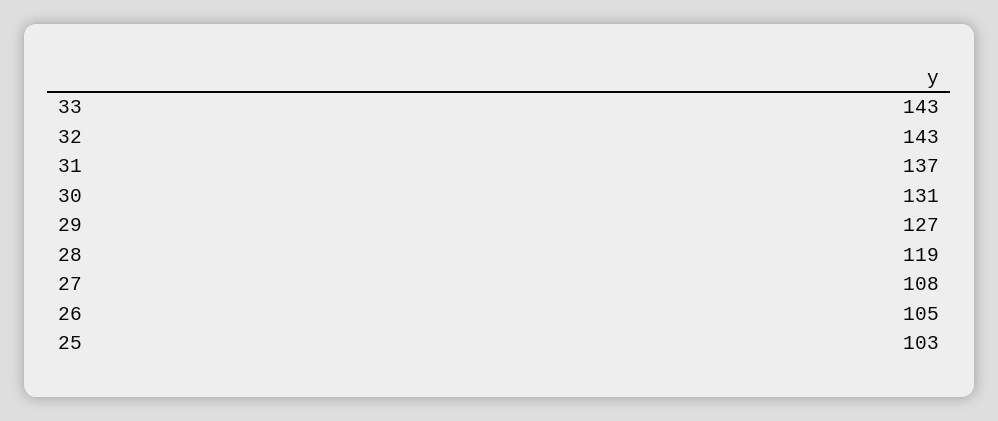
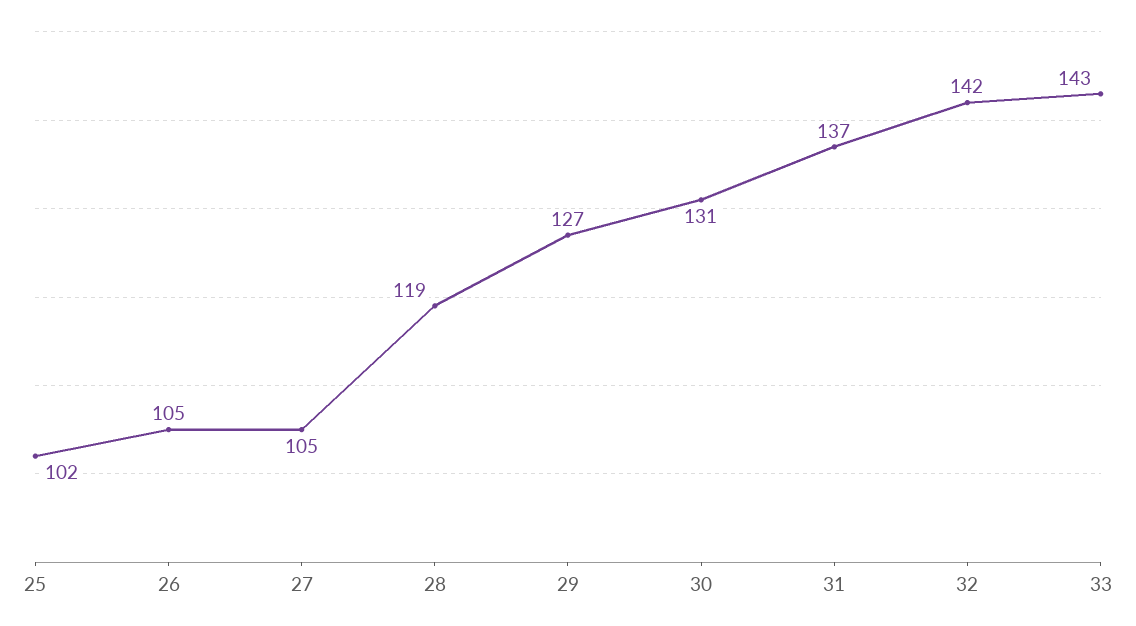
  {
    "33": 143,
-   "32": 143,
+   "32": 142,
    "31": 137,
    "30": 131,
    "29": 127,
    "28": 119,
-   "27": 108,
+   "27": 105,
    "26": 105,
-   "25": 103
+   "25": 102
  }

